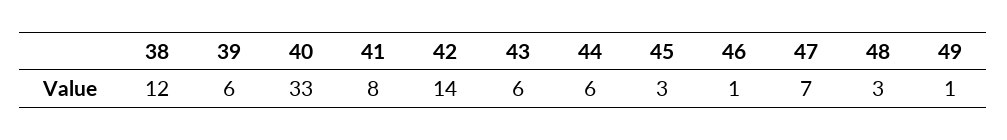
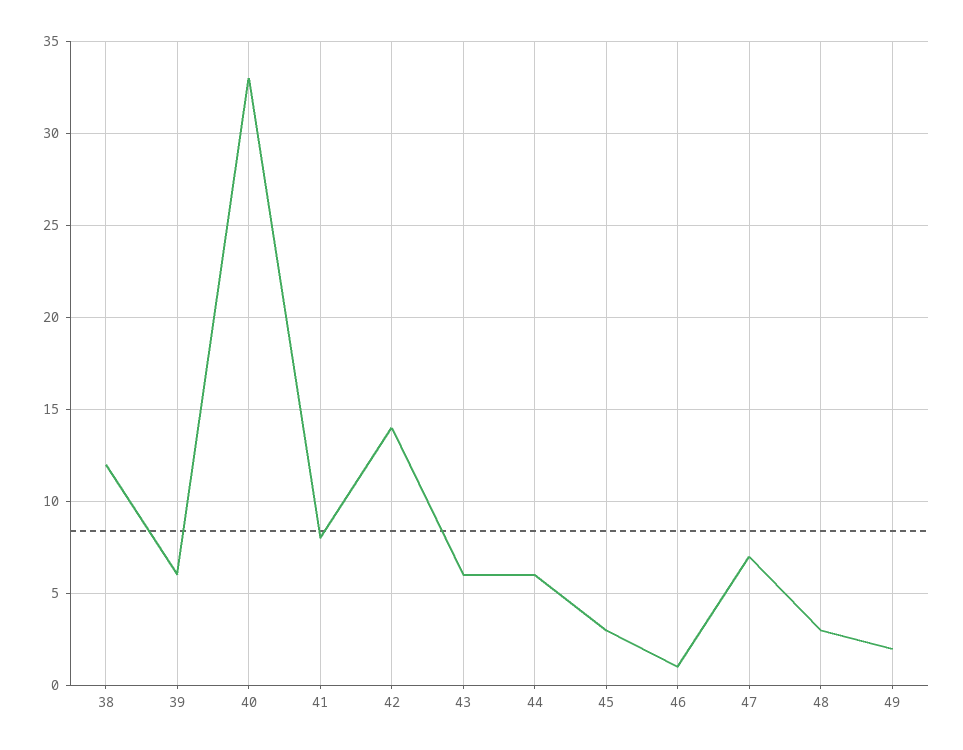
  {
    "38": 12,
    "39": 6,
    "40": 33,
    "41": 8,
    "42": 14,
    "43": 6,
    "44": 6,
    "45": 3,
    "46": 1,
    "47": 7,
    "48": 3,
-   "49": 1
+   "49": 2
  }

